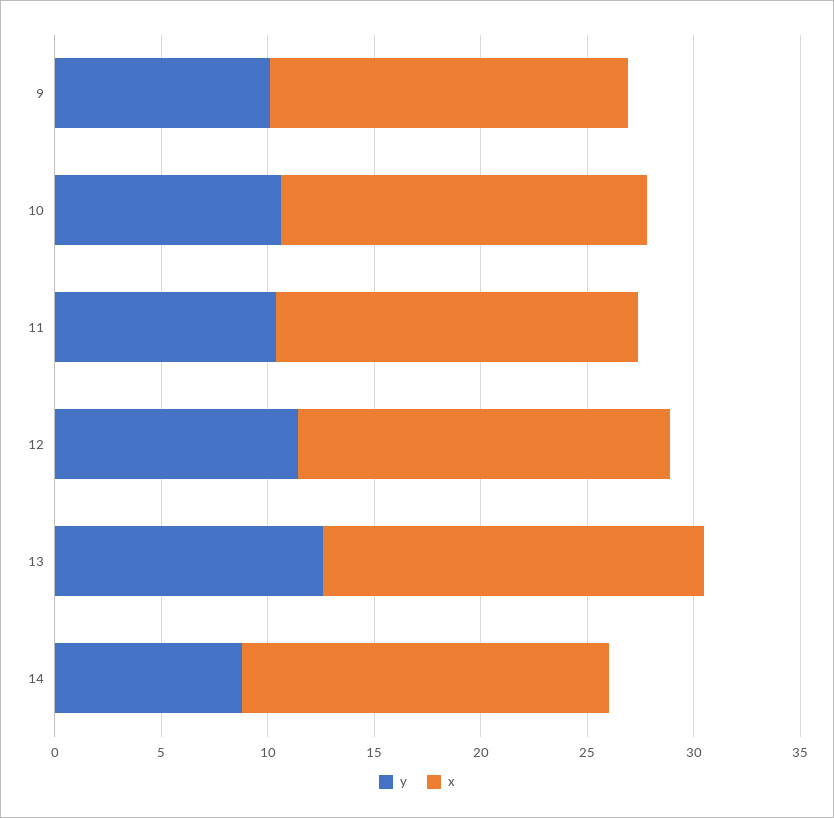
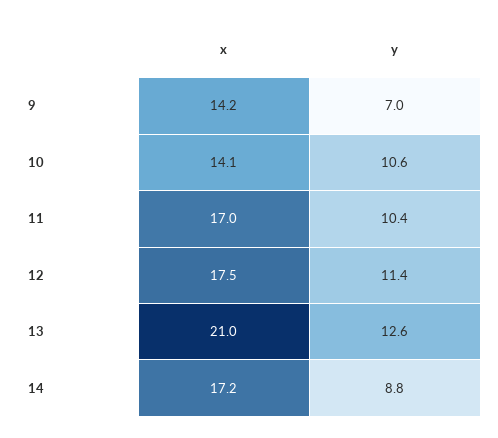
  {
    "y": {
-     "9": 10,
+     "9": 7,
      "10": 10.6,
      "11": 10.4,
      "12": 11.4,
      "13": 12.6,
      "14": 8.8
    },
    "x": {
-     "9": 17,
+     "9": 14.2,
-     "10": 17,
+     "10": 14.1,
      "11": 17,
      "12": 17.5,
-     "13": 18,
+     "13": 21,
      "14": 17.2
    }
  }

